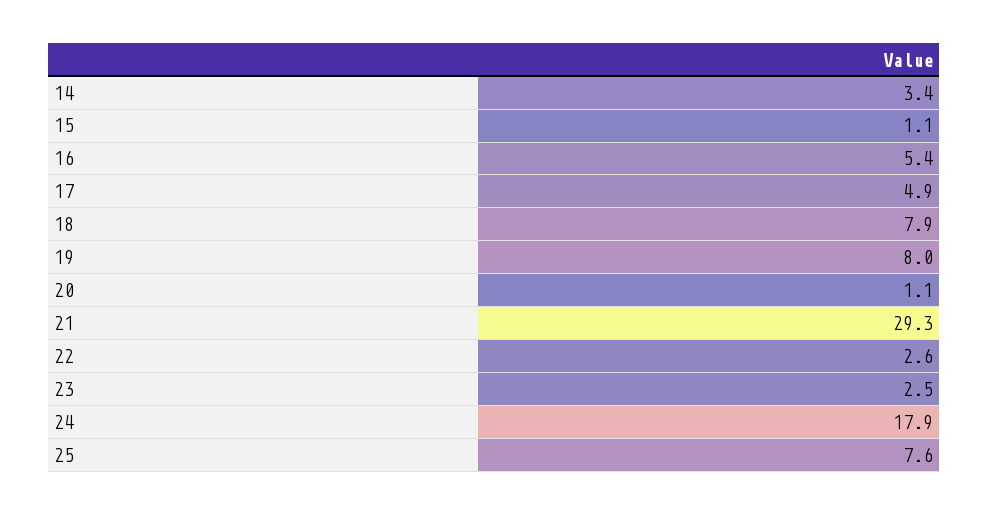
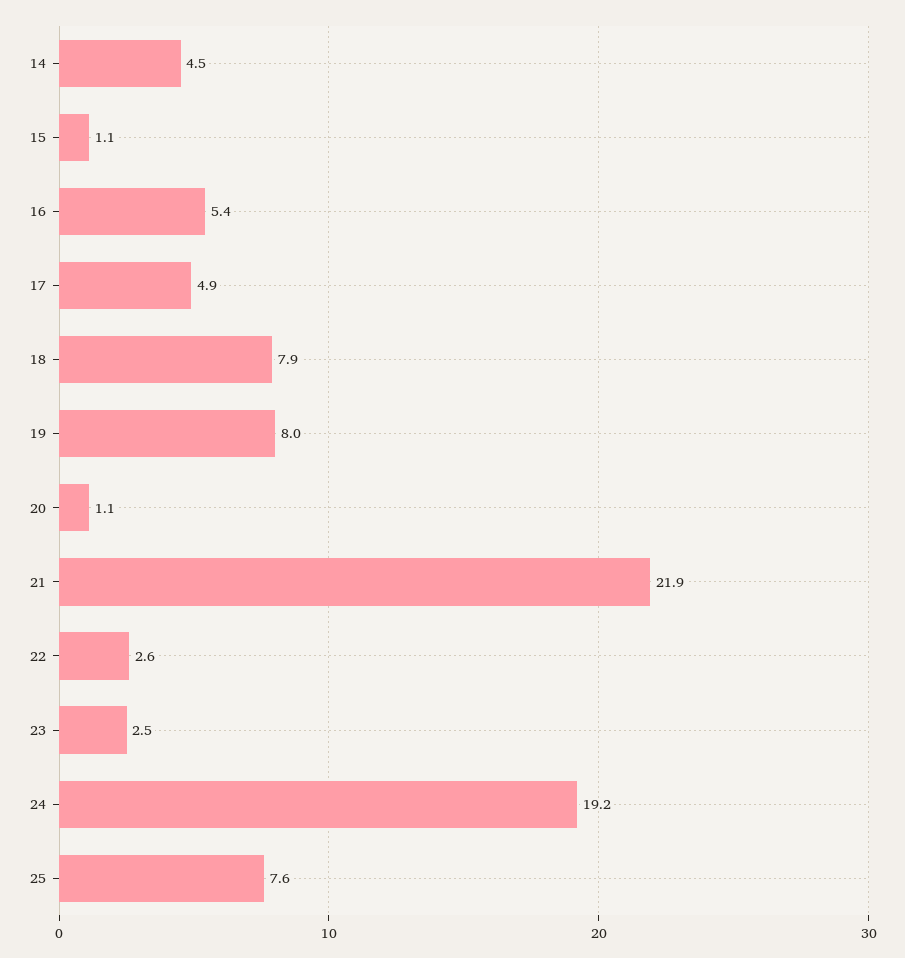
  {
-   "14": 3.4,
+   "14": 4.5,
    "15": 1.1,
    "16": 5.4,
    "17": 4.9,
    "18": 7.9,
    "19": 8,
    "20": 1.1,
-   "21": 29.3,
+   "21": 21.9,
    "22": 2.6,
    "23": 2.5,
-   "24": 17.9,
+   "24": 19.2,
    "25": 7.6
  }

